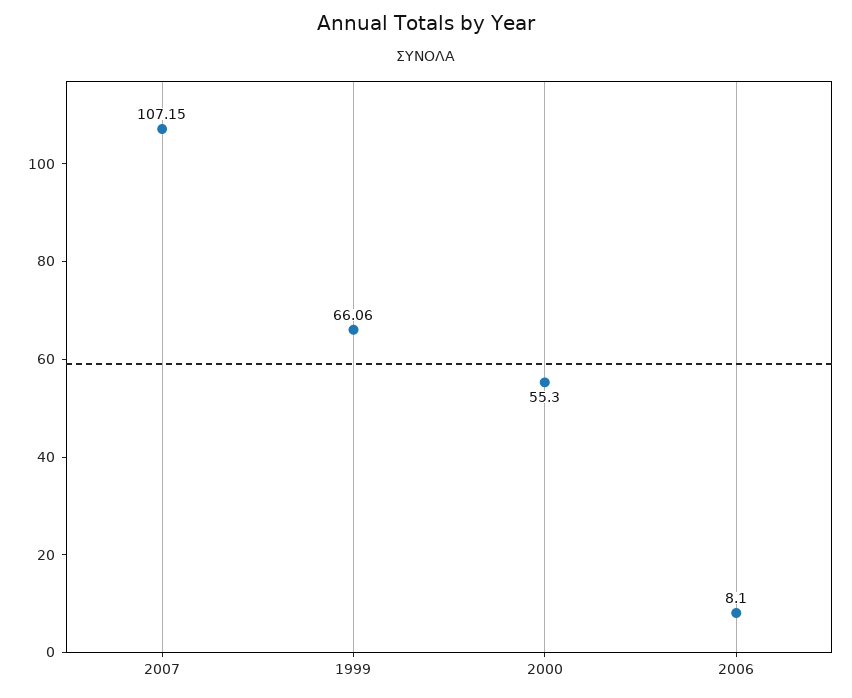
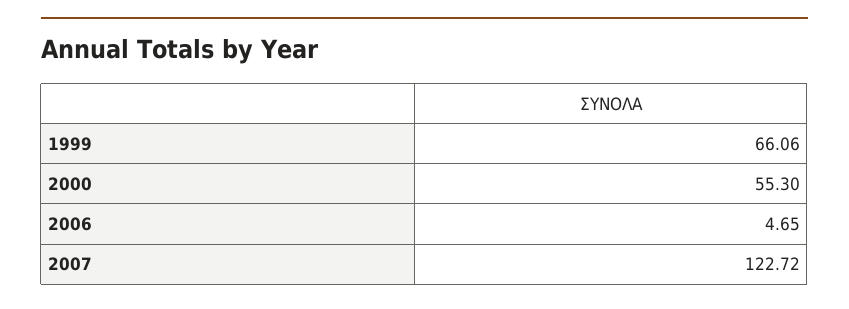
  {
-   "2007": 107.15,
+   "2007": 122.72,
    "1999": 66.06,
    "2000": 55.3,
-   "2006": 8.1
+   "2006": 4.65
  }

